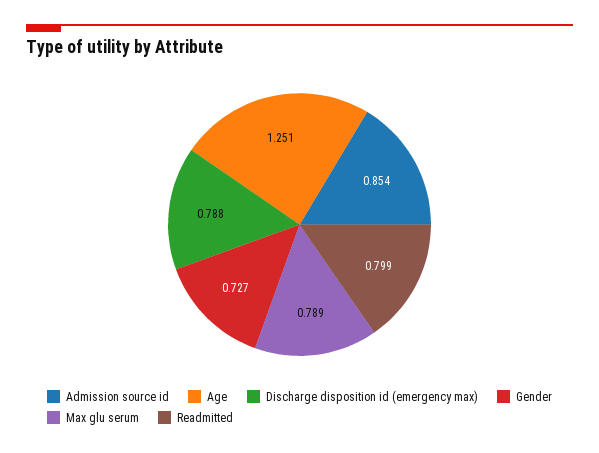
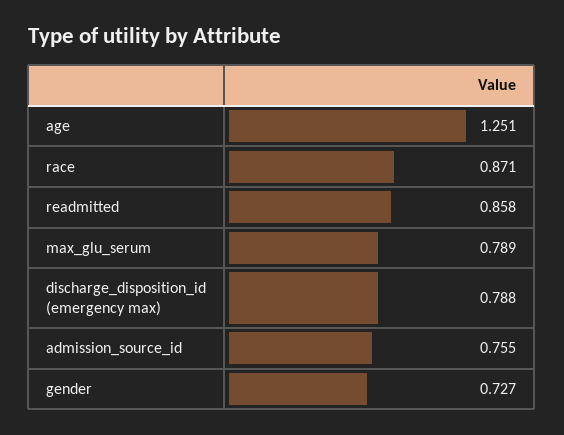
  {
-   "Admission source id": 0.854,
+   "Admission source id": 0.755,
    "Age": 1.251,
    "Discharge disposition id (emergency max)": 0.788,
    "Gender": 0.727,
    "Max glu serum": 0.789,
-   "Readmitted": 0.799
+   "Readmitted": 0.858,
+   "race": 0.871
  }

